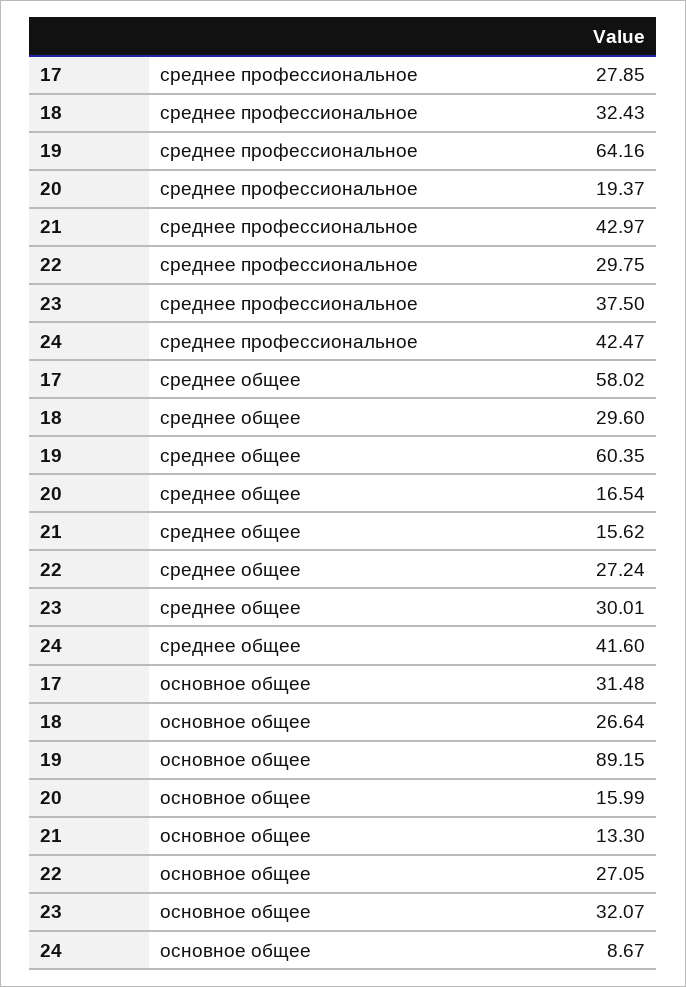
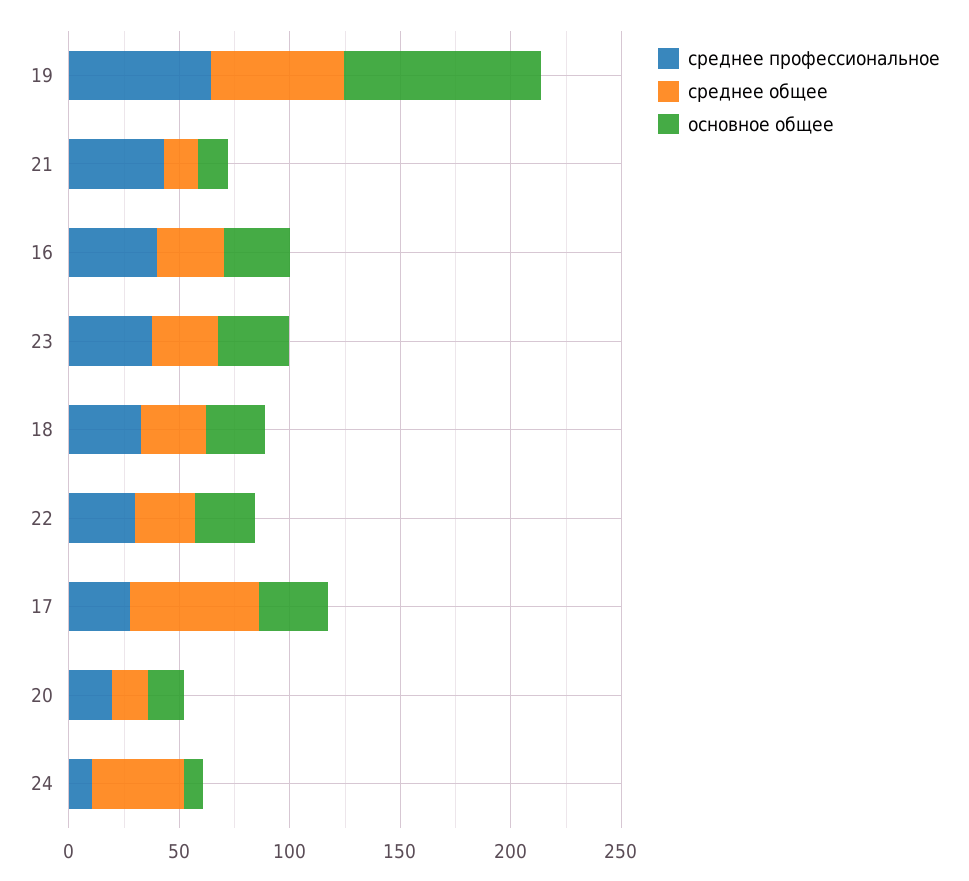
  {
    "среднее профессиональное": {
      "17": 27.85,
      "18": 32.43,
      "19": 64.16,
      "20": 19.37,
      "21": 42.97,
      "22": 29.75,
      "23": 37.5,
-     "24": 42.47
+     "24": 10,
+     "16": 40
    },
    "среднее общее": {
      "17": 58.02,
      "18": 29.6,
      "19": 60.35,
      "20": 16.54,
      "21": 15.62,
      "22": 27.24,
      "23": 30.01,
-     "24": 41.6
+     "24": 41.6,
+     "16": 30
    },
    "основное общее": {
      "17": 31.48,
      "18": 26.64,
      "19": 89.15,
      "20": 15.99,
      "21": 13.3,
      "22": 27.05,
      "23": 32.07,
-     "24": 8.67
+     "24": 8.67,
+     "16": 30
    }
  }

